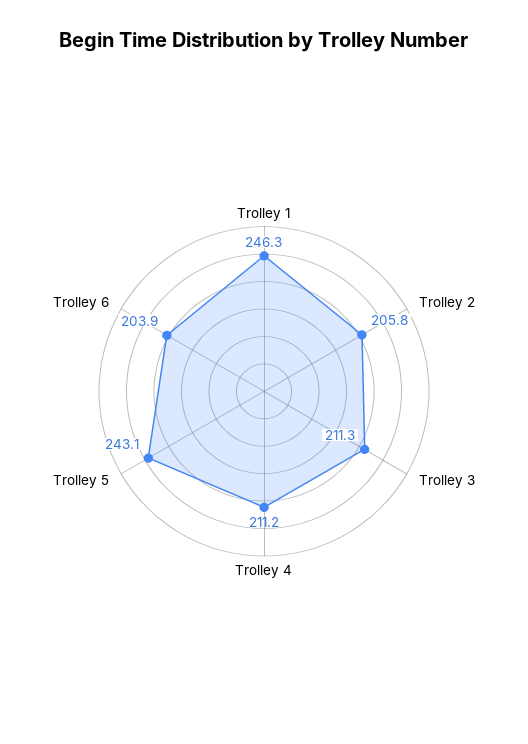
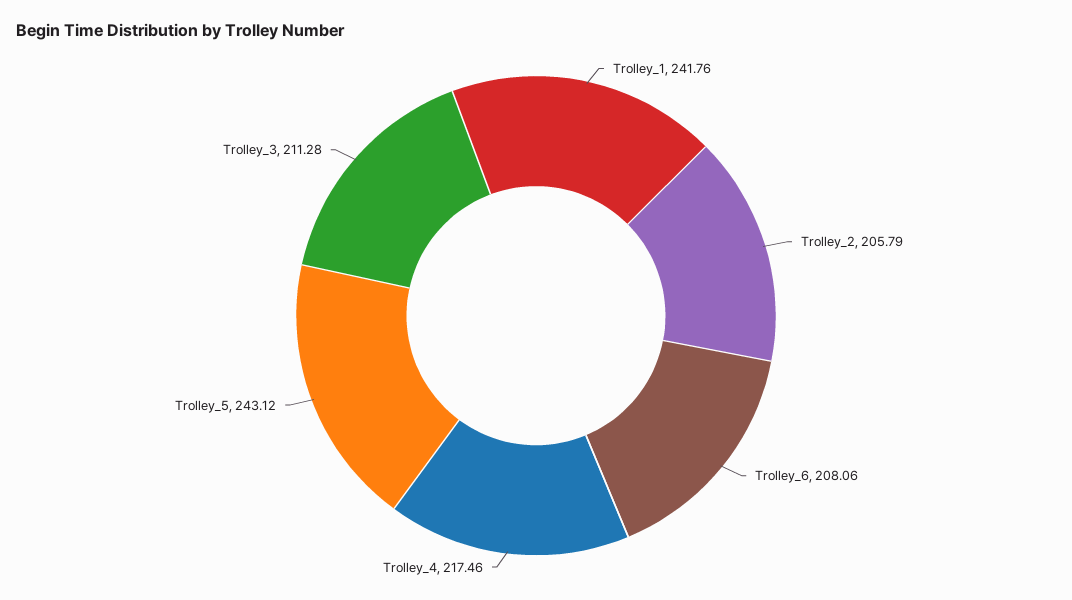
  {
-   "Trolley 1": 246.3,
+   "Trolley 1": 241.76,
    "Trolley 2": 205.79,
    "Trolley 3": 211.28,
-   "Trolley 4": 211.2,
+   "Trolley 4": 217.46,
    "Trolley 5": 243.12,
-   "Trolley 6": 203.9
+   "Trolley 6": 208.06
  }

